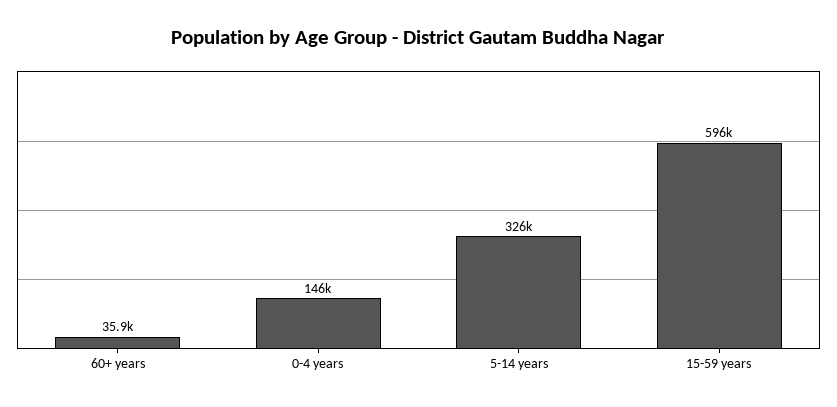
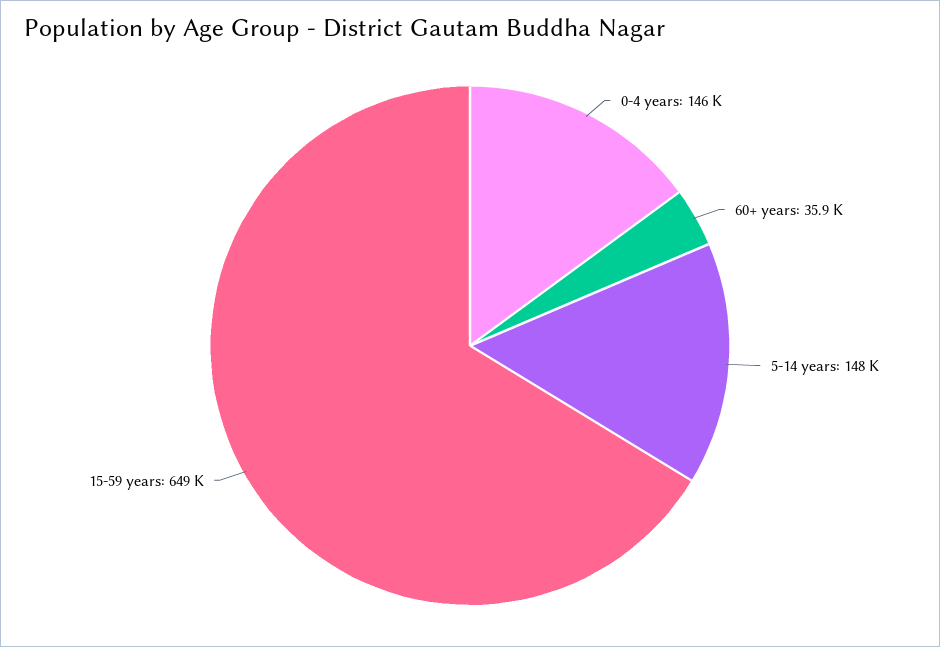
  {
    "60+ years": 35900,
    "0-4 years": 146000,
-   "5-14 years": 326000,
+   "5-14 years": 148000,
-   "15-59 years": 596000
+   "15-59 years": 649000
  }

